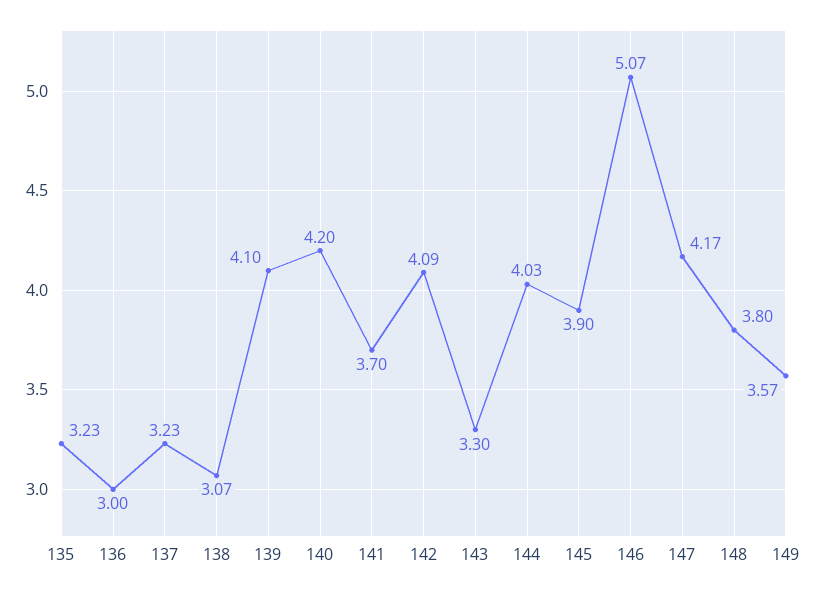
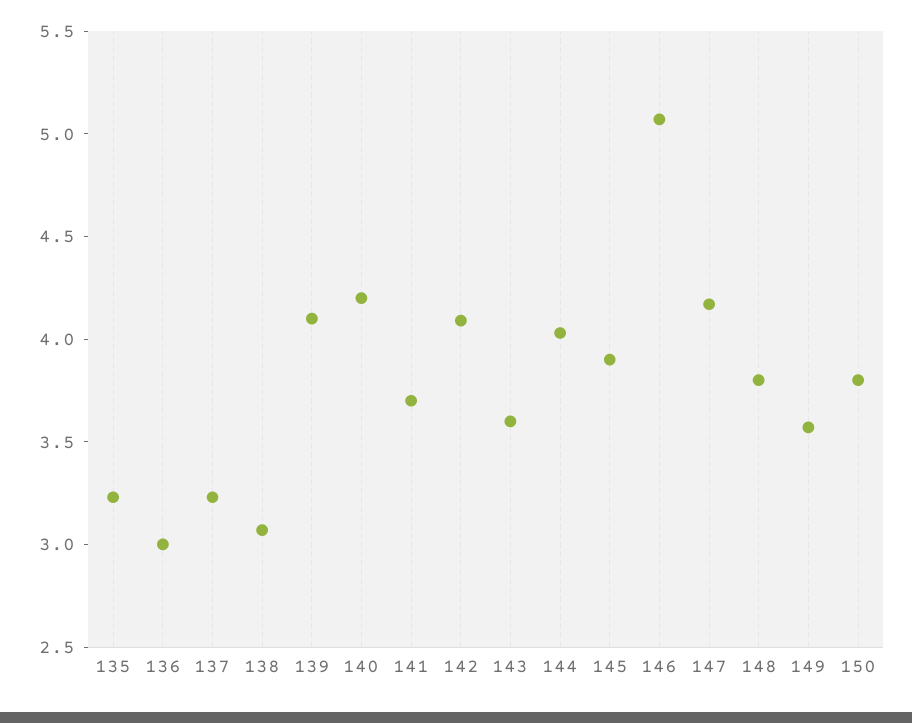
  {
    "135": 3.23,
    "136": 3,
    "137": 3.23,
    "138": 3.07,
    "139": 4.1,
    "140": 4.2,
    "141": 3.7,
    "142": 4.09,
-   "143": 3.3,
+   "143": 3.6,
    "144": 4.03,
    "145": 3.9,
    "146": 5.07,
    "147": 4.17,
    "148": 3.8,
-   "149": 3.57
+   "149": 3.57,
+   "150": 3.8
  }

